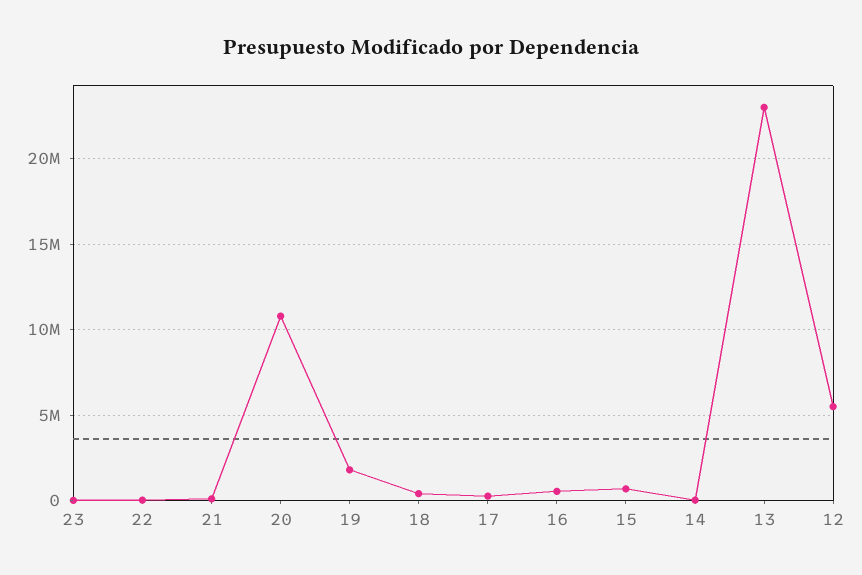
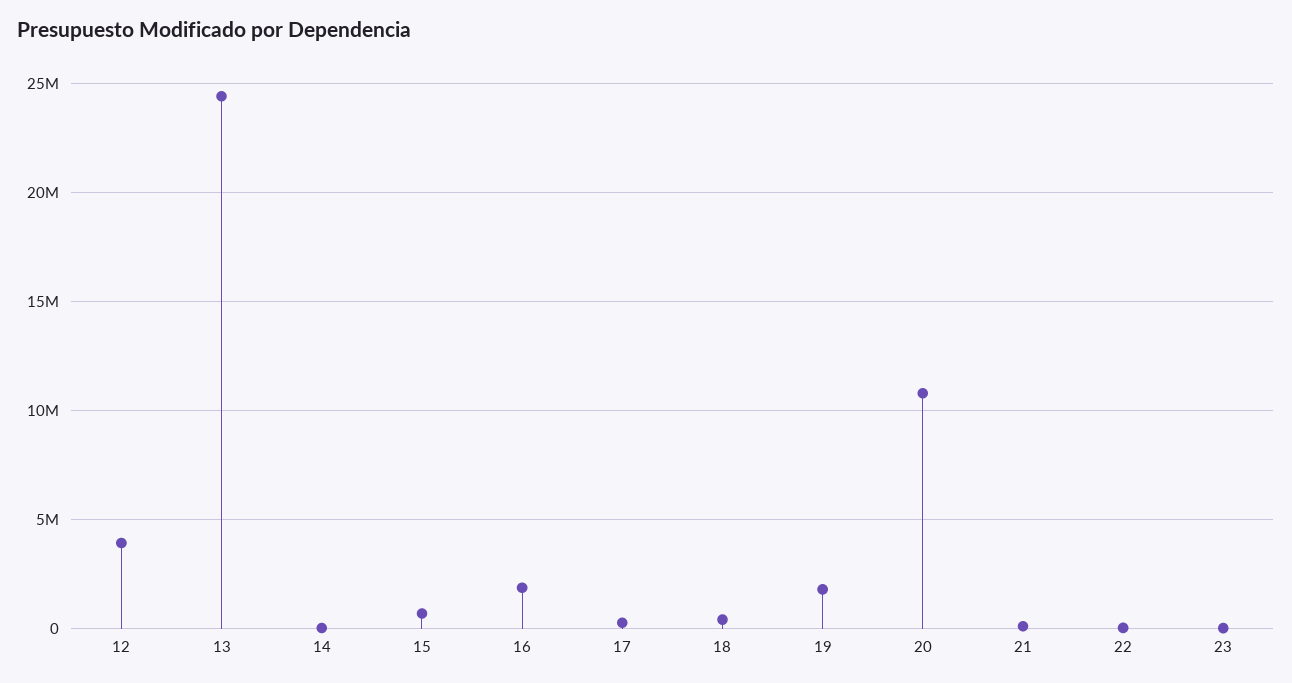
  {
    "23": 0,
    "22": 0,
    "21": 0,
    "20": 11000000,
    "19": 2000000,
    "18": 500000,
    "17": 500000,
-   "16": 500000,
+   "16": 2000000,
    "15": 500000,
    "14": 0,
-   "13": 23000000,
+   "13": 24500000,
-   "12": 5500000
+   "12": 4000000
  }

